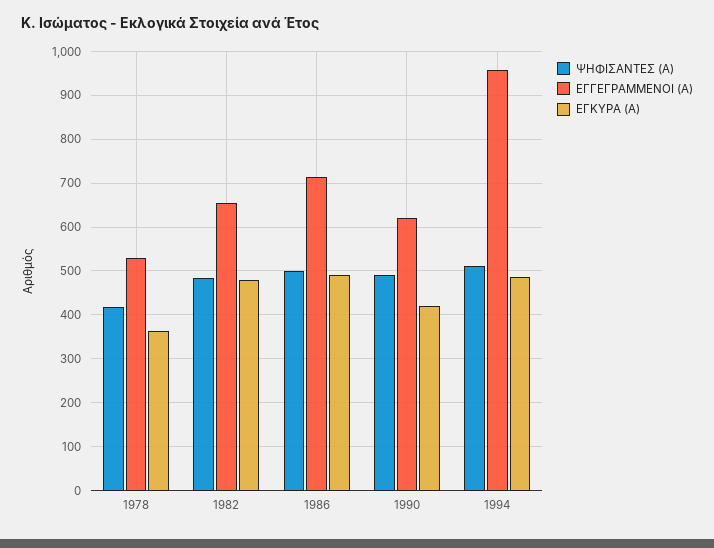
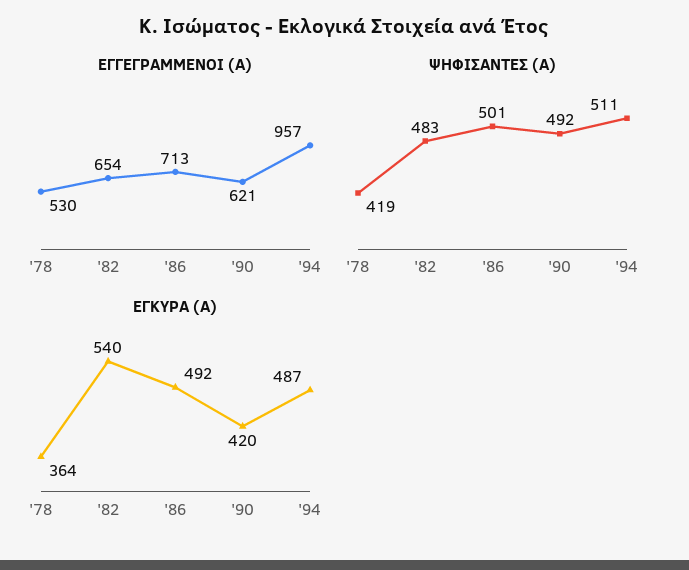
  {
    "ΨΗΦΙΣΑΝΤΕΣ (Α)": {
      "1978": 419,
      "1982": 483,
      "1986": 501,
      "1990": 492,
      "1994": 511
    },
    "ΕΓΓΕΓΡΑΜΜΕΝΟΙ (Α)": {
      "1978": 530,
      "1982": 654,
      "1986": 713,
      "1990": 621,
      "1994": 957
    },
    "ΕΓΚΥΡΑ (Α)": {
      "1978": 364,
-     "1982": 480,
+     "1982": 540,
      "1986": 492,
      "1990": 420,
      "1994": 487
    }
  }

